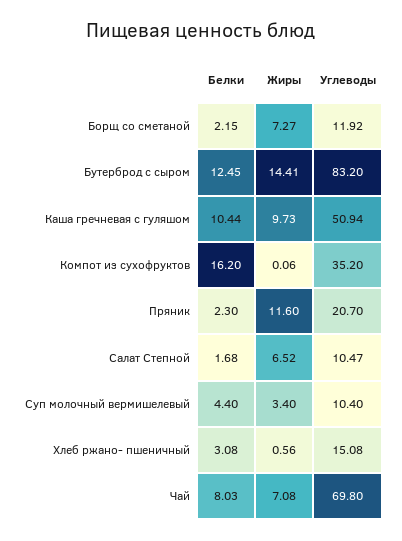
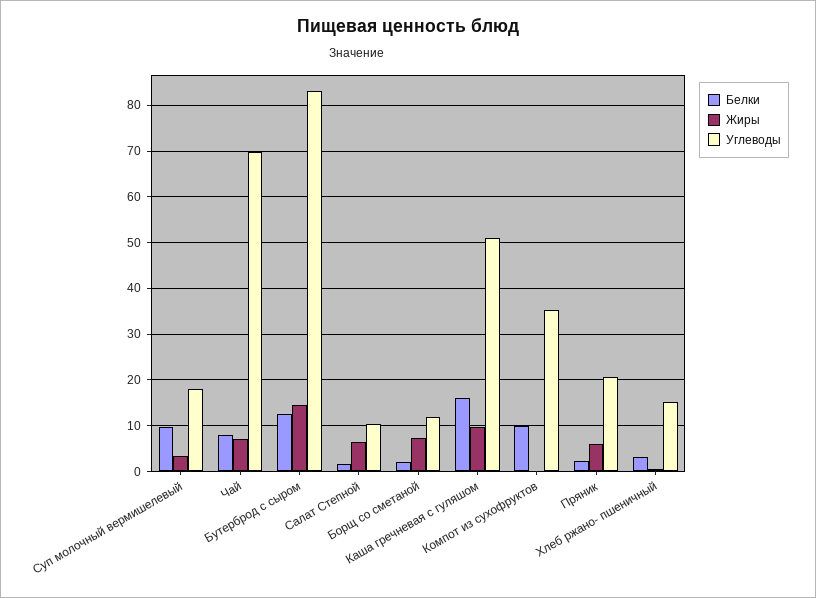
  {
    "Белки": {
      "Борщ со сметаной": 2.15,
      "Бутерброд с сыром": 12.45,
-     "Каша гречневая с гуляшом": 10.44,
+     "Каша гречневая с гуляшом": 16,
-     "Компот из сухофруктов": 16.2,
+     "Компот из сухофруктов": 10,
      "Пряник": 2.3,
      "Салат Степной": 1.68,
-     "Суп молочный вермишелевый": 4.4,
+     "Суп молочный вермишелевый": 10,
      "Хлеб ржано- пшеничный": 3.08,
      "Чай": 8.03
    },
    "Жиры": {
      "Борщ со сметаной": 7.27,
      "Бутерброд с сыром": 14.41,
      "Каша гречневая с гуляшом": 9.73,
      "Компот из сухофруктов": 0.06,
-     "Пряник": 11.6,
+     "Пряник": 6,
      "Салат Степной": 6.52,
      "Суп молочный вермишелевый": 3.4,
      "Хлеб ржано- пшеничный": 0.56,
      "Чай": 7.08
    },
    "Углеводы": {
      "Борщ со сметаной": 11.92,
      "Бутерброд с сыром": 83.2,
      "Каша гречневая с гуляшом": 50.94,
      "Компот из сухофруктов": 35.2,
      "Пряник": 20.7,
      "Салат Степной": 10.47,
-     "Суп молочный вермишелевый": 10.4,
+     "Суп молочный вермишелевый": 18,
      "Хлеб ржано- пшеничный": 15.08,
      "Чай": 69.8
    }
  }

